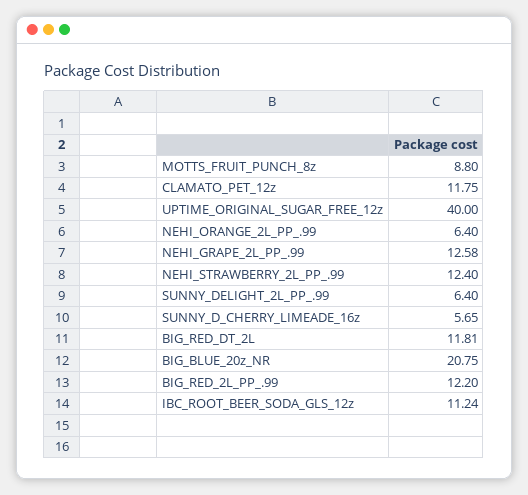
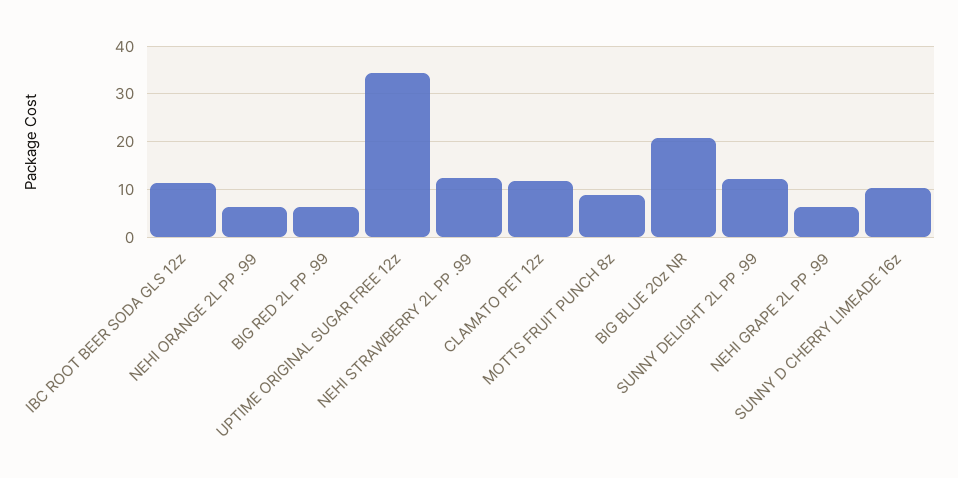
  {
    "MOTTS_FRUIT_PUNCH_8z": 8.8,
    "CLAMATO_PET_12z": 11.75,
-   "UPTIME_ORIGINAL_SUGAR_FREE_12z": 40,
+   "UPTIME_ORIGINAL_SUGAR_FREE_12z": 34,
    "NEHI_ORANGE_2L_PP_.99": 6.4,
-   "NEHI_GRAPE_2L_PP_.99": 12.58,
+   "NEHI_GRAPE_2L_PP_.99": 6,
    "NEHI_STRAWBERRY_2L_PP_.99": 12.4,
-   "SUNNY_DELIGHT_2L_PP_.99": 6.4,
+   "SUNNY_DELIGHT_2L_PP_.99": 12,
-   "SUNNY_D_CHERRY_LIMEADE_16z": 5.65,
+   "SUNNY_D_CHERRY_LIMEADE_16z": 10,
-   "BIG_RED_DT_2L": 11.81,
    "BIG_BLUE_20z_NR": 20.75,
-   "BIG_RED_2L_PP_.99": 12.2,
+   "BIG_RED_2L_PP_.99": 6,
    "IBC_ROOT_BEER_SODA_GLS_12z": 11.24
  }

